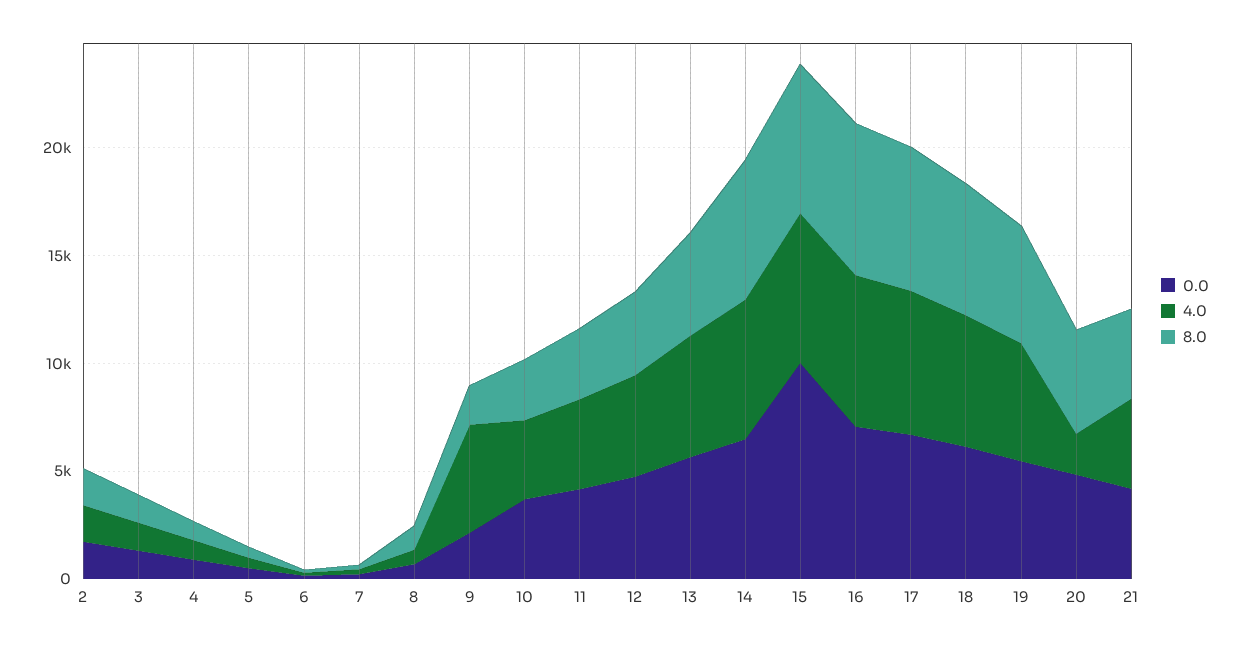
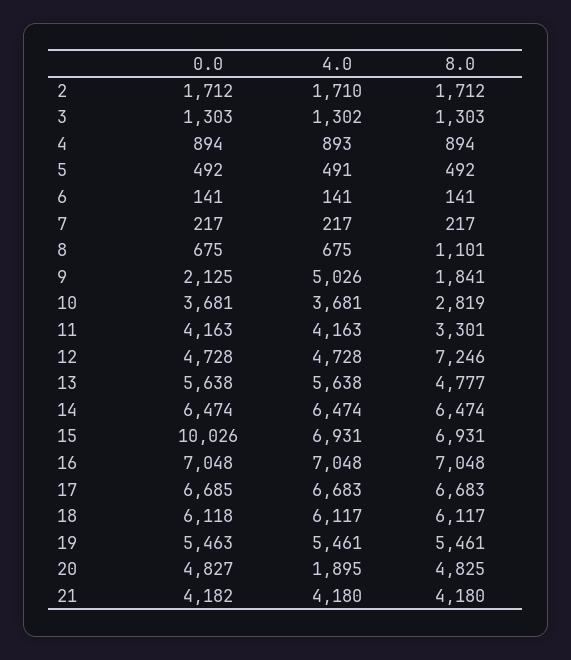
  {
    "0.0": {
      "2": 1712,
      "3": 1303,
      "4": 894,
      "5": 492,
      "6": 141,
      "7": 217,
      "8": 675,
      "9": 2125,
      "10": 3681,
      "11": 4163,
      "12": 4728,
      "13": 5638,
      "14": 6474,
      "15": 10026,
      "16": 7048,
      "17": 6685,
      "18": 6118,
      "19": 5463,
      "20": 4827,
      "21": 4182
    },
    "4.0": {
      "2": 1710,
      "3": 1302,
      "4": 893,
      "5": 491,
      "6": 141,
      "7": 217,
      "8": 675,
      "9": 5026,
      "10": 3681,
      "11": 4163,
      "12": 4728,
      "13": 5638,
      "14": 6474,
      "15": 6931,
      "16": 7048,
      "17": 6683,
      "18": 6117,
      "19": 5461,
      "20": 1895,
      "21": 4180
    },
    "8.0": {
      "2": 1712,
      "3": 1303,
      "4": 894,
      "5": 492,
      "6": 141,
      "7": 217,
      "8": 1101,
      "9": 1841,
      "10": 2819,
      "11": 3301,
-     "12": 4000,
+     "12": 7246,
      "13": 4777,
      "14": 6474,
      "15": 6931,
      "16": 7048,
      "17": 6683,
      "18": 6117,
      "19": 5461,
      "20": 4825,
      "21": 4180
    }
  }

